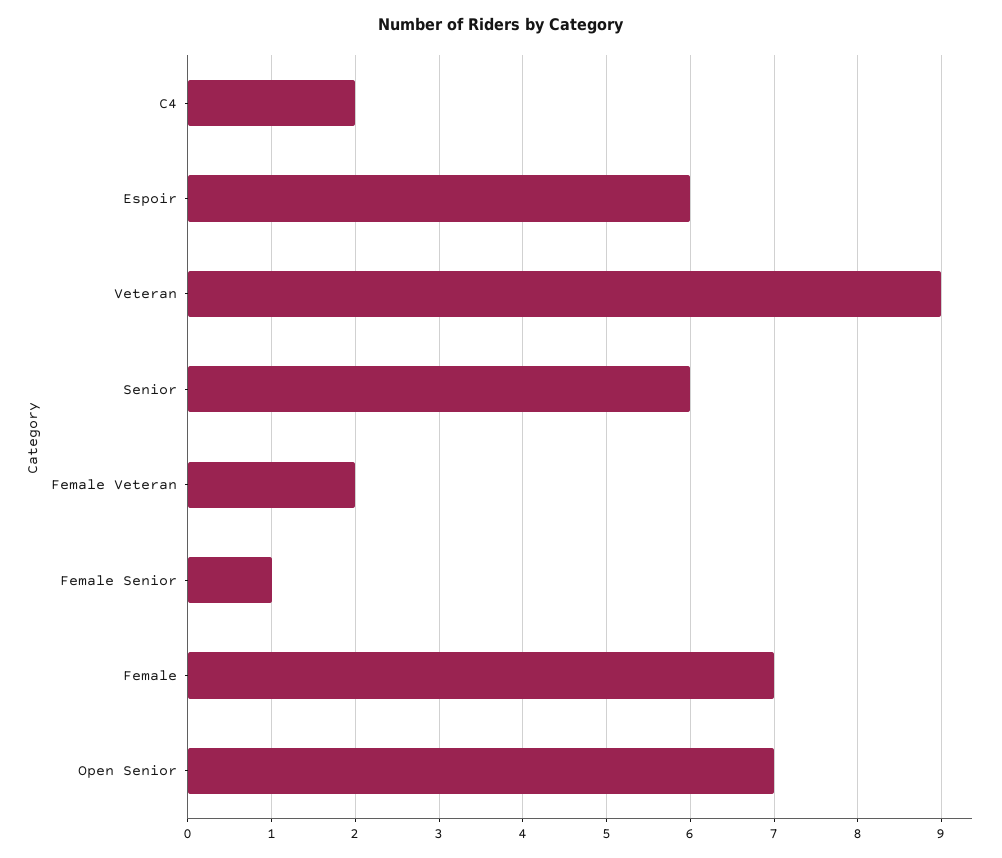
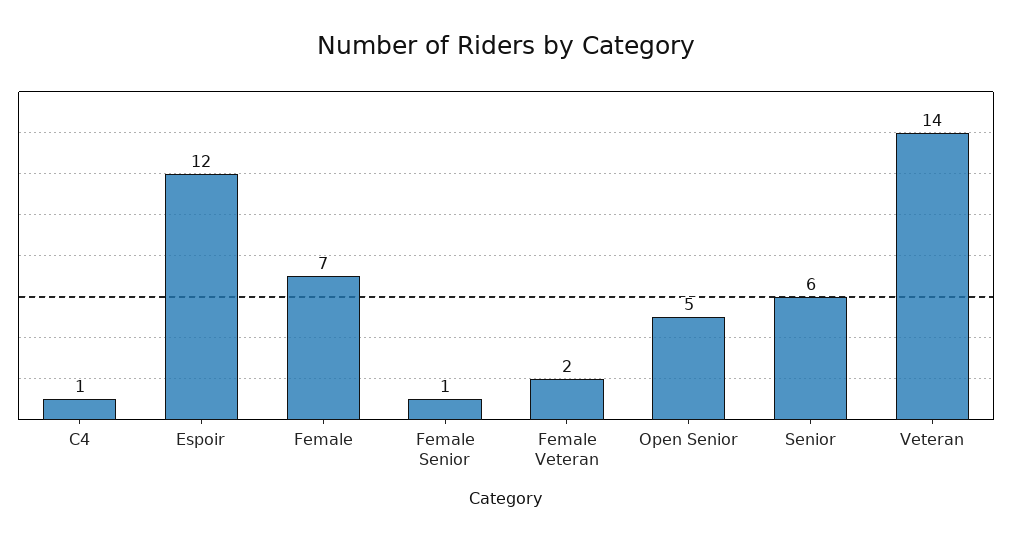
  {
-   "C4": 2,
+   "C4": 1,
-   "Espoir": 6,
+   "Espoir": 12,
-   "Veteran": 9,
+   "Veteran": 14,
    "Senior": 6,
    "Female Veteran": 2,
    "Female Senior": 1,
    "Female": 7,
-   "Open Senior": 7
+   "Open Senior": 5
  }

